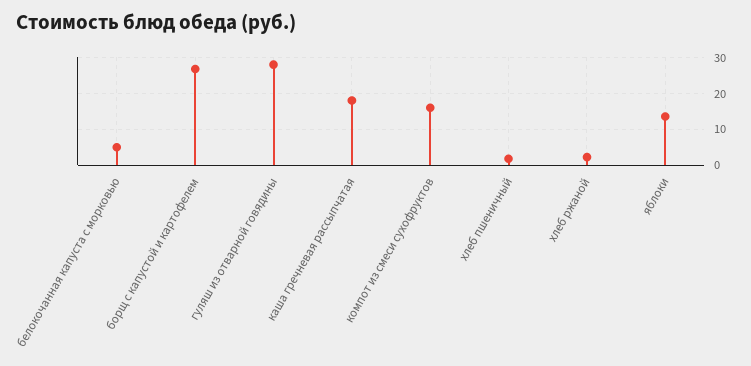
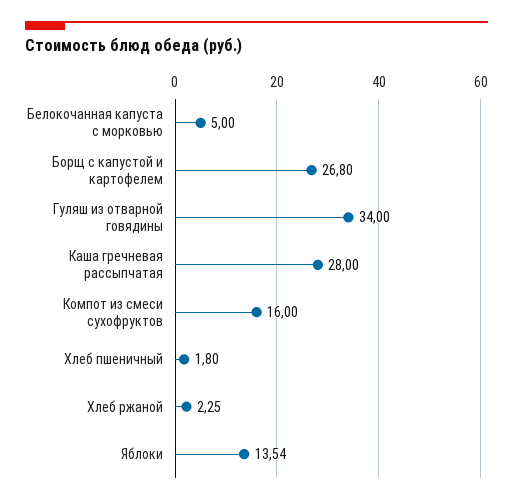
  {
    "белокочанная капуста с морковью": 5,
    "борщ с капустой и картофелем": 26.8,
-   "гуляш из отварной говядины": 28,
+   "гуляш из отварной говядины": 34,
-   "каша гречневая рассыпчатая": 18,
+   "каша гречневая рассыпчатая": 28,
    "компот из смеси сухофруктов": 16,
    "хлеб пшеничный": 1.8,
    "хлеб ржаной": 2.25,
    "яблоки": 13.54
  }

